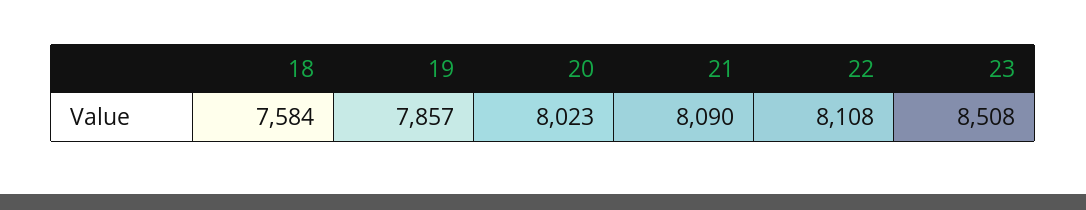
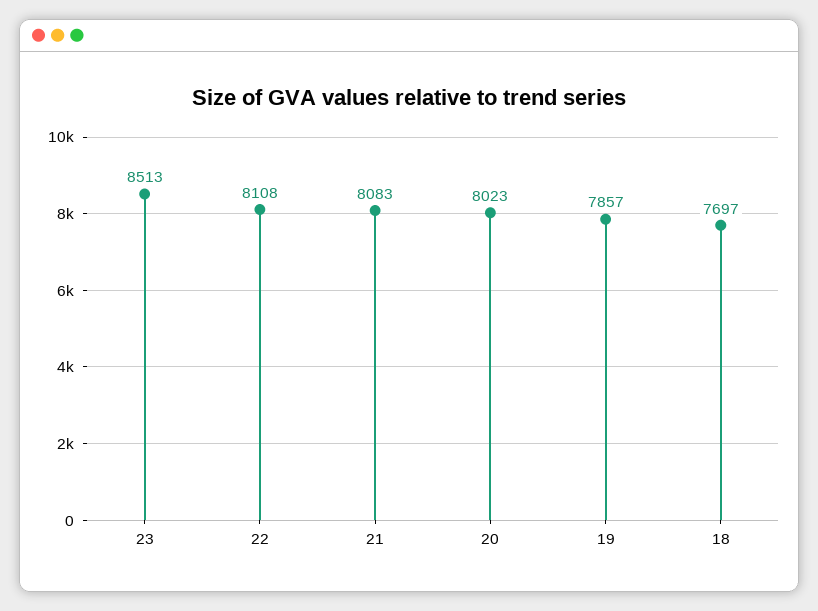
  {
-   "18": 7584,
+   "18": 7697,
    "19": 7857,
    "20": 8023,
-   "21": 8090,
+   "21": 8083,
    "22": 8108,
-   "23": 8508
+   "23": 8513
  }

